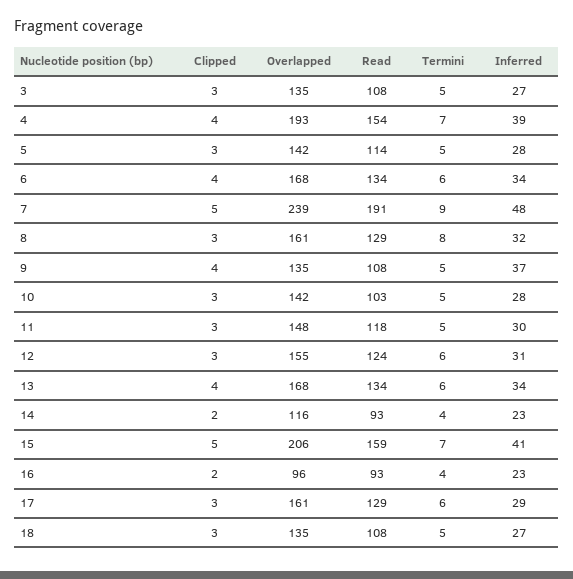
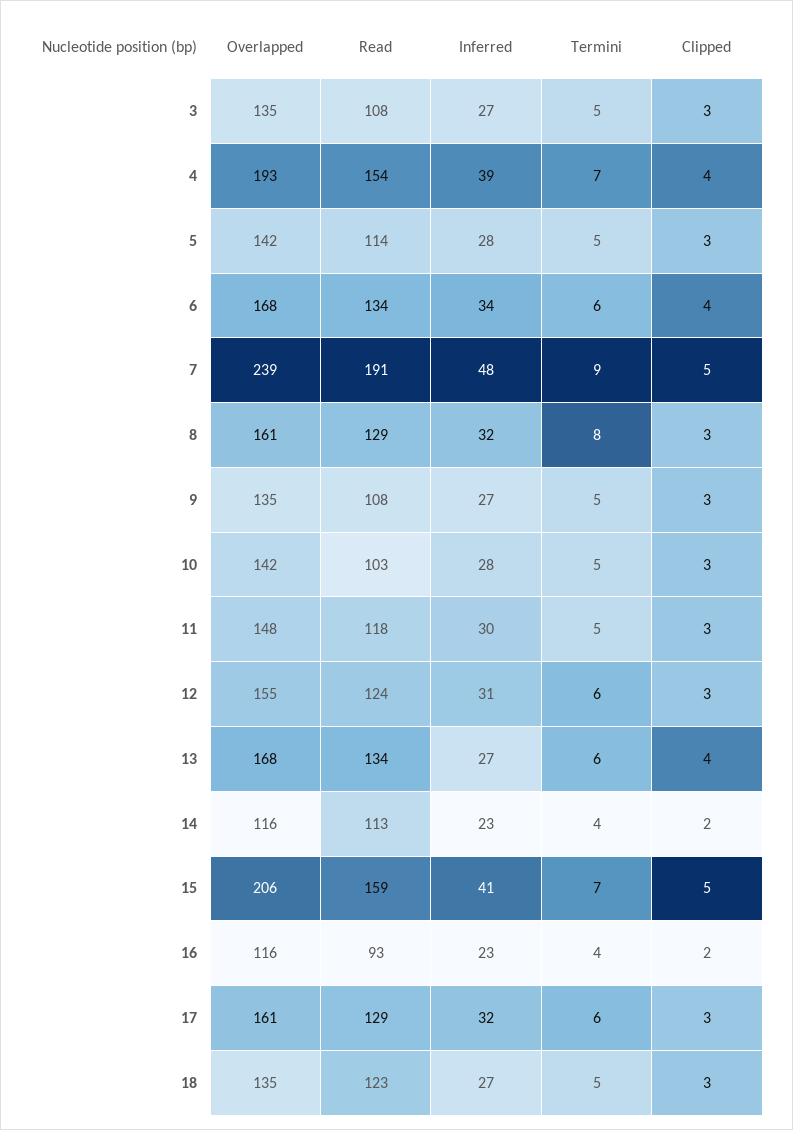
  {
    "Clipped": {
      "3": 3,
      "4": 4,
      "5": 3,
      "6": 4,
      "7": 5,
      "8": 3,
-     "9": 4,
+     "9": 3,
      "10": 3,
      "11": 3,
      "12": 3,
      "13": 4,
      "14": 2,
      "15": 5,
      "16": 2,
      "17": 3,
      "18": 3
    },
    "Overlapped": {
      "3": 135,
      "4": 193,
      "5": 142,
      "6": 168,
      "7": 239,
      "8": 161,
      "9": 135,
      "10": 142,
      "11": 148,
      "12": 155,
      "13": 168,
      "14": 116,
      "15": 206,
-     "16": 96,
+     "16": 116,
      "17": 161,
      "18": 135
    },
    "Read": {
      "3": 108,
      "4": 154,
      "5": 114,
      "6": 134,
      "7": 191,
      "8": 129,
      "9": 108,
      "10": 103,
      "11": 118,
      "12": 124,
      "13": 134,
-     "14": 93,
+     "14": 113,
      "15": 159,
      "16": 93,
      "17": 129,
-     "18": 108
+     "18": 123
    },
    "Termini": {
      "3": 5,
      "4": 7,
      "5": 5,
      "6": 6,
      "7": 9,
      "8": 8,
      "9": 5,
      "10": 5,
      "11": 5,
      "12": 6,
      "13": 6,
      "14": 4,
      "15": 7,
      "16": 4,
      "17": 6,
      "18": 5
    },
    "Inferred": {
      "3": 27,
      "4": 39,
      "5": 28,
      "6": 34,
      "7": 48,
      "8": 32,
-     "9": 37,
+     "9": 27,
      "10": 28,
      "11": 30,
      "12": 31,
-     "13": 34,
+     "13": 27,
      "14": 23,
      "15": 41,
      "16": 23,
-     "17": 29,
+     "17": 32,
      "18": 27
    }
  }

